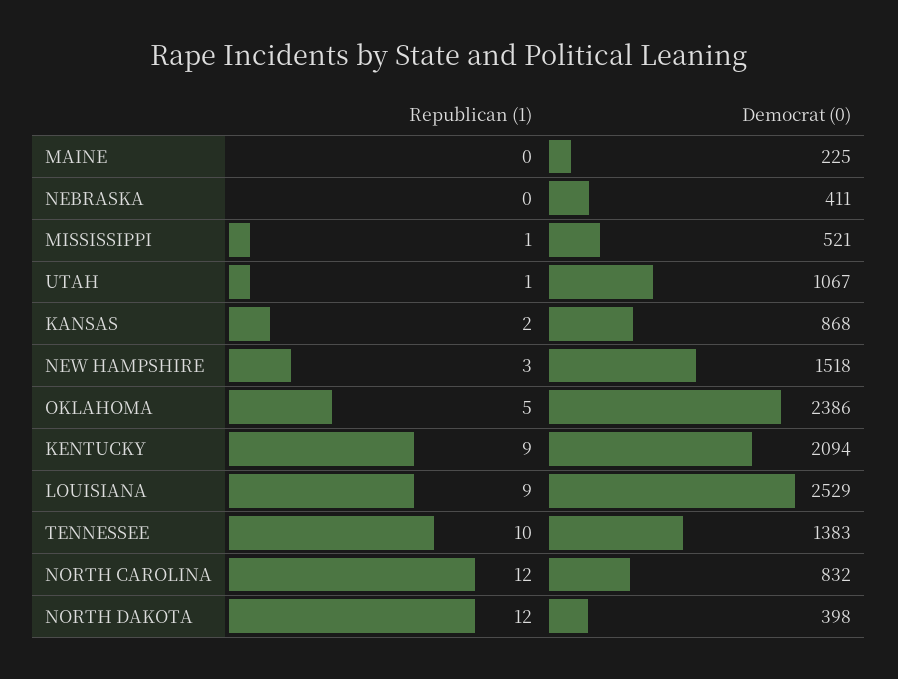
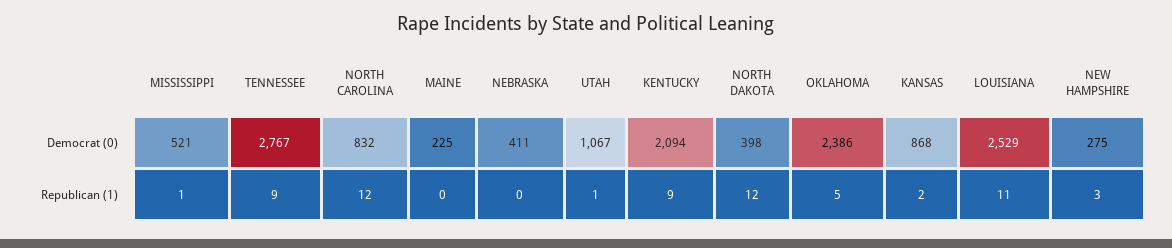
  {
    "Republican (1)": {
      "MAINE": 0,
      "NEBRASKA": 0,
      "MISSISSIPPI": 1,
      "UTAH": 1,
      "KANSAS": 2,
      "NEW HAMPSHIRE": 3,
      "OKLAHOMA": 5,
      "KENTUCKY": 9,
-     "LOUISIANA": 9,
+     "LOUISIANA": 11,
-     "TENNESSEE": 10,
+     "TENNESSEE": 9,
      "NORTH CAROLINA": 12,
      "NORTH DAKOTA": 12
    },
    "Democrat (0)": {
      "MAINE": 225,
      "NEBRASKA": 411,
      "MISSISSIPPI": 521,
      "UTAH": 1067,
      "KANSAS": 868,
-     "NEW HAMPSHIRE": 1518,
+     "NEW HAMPSHIRE": 275,
      "OKLAHOMA": 2386,
      "KENTUCKY": 2094,
      "LOUISIANA": 2529,
-     "TENNESSEE": 1383,
+     "TENNESSEE": 2767,
      "NORTH CAROLINA": 832,
      "NORTH DAKOTA": 398
    }
  }

